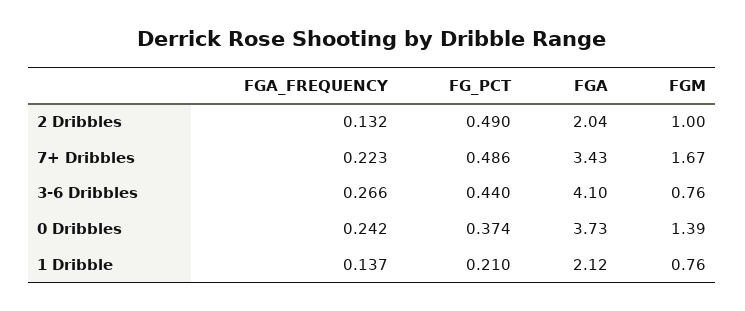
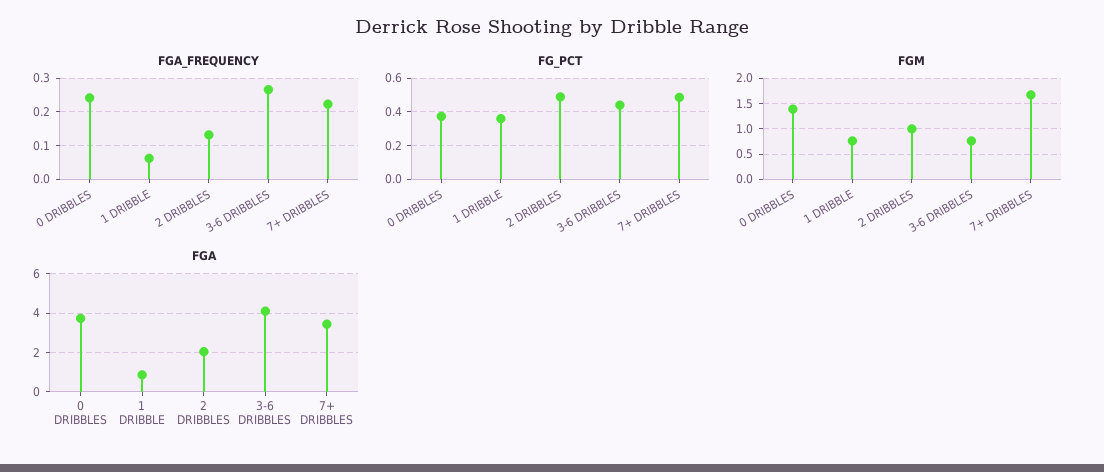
  {
    "FGA_FREQUENCY": {
      "2 Dribbles": 0.132,
      "7+ Dribbles": 0.223,
      "3-6 Dribbles": 0.266,
      "0 Dribbles": 0.242,
-     "1 Dribble": 0.137
+     "1 Dribble": 0.06
    },
    "FG_PCT": {
      "2 Dribbles": 0.49,
      "7+ Dribbles": 0.486,
      "3-6 Dribbles": 0.44,
      "0 Dribbles": 0.374,
-     "1 Dribble": 0.21
+     "1 Dribble": 0.35
    },
    "FGA": {
      "2 Dribbles": 2.04,
      "7+ Dribbles": 3.43,
      "3-6 Dribbles": 4.1,
      "0 Dribbles": 3.73,
-     "1 Dribble": 2.12
+     "1 Dribble": 1
    },
    "FGM": {
      "2 Dribbles": 1,
      "7+ Dribbles": 1.67,
      "3-6 Dribbles": 0.76,
      "0 Dribbles": 1.39,
      "1 Dribble": 0.76
    }
  }

